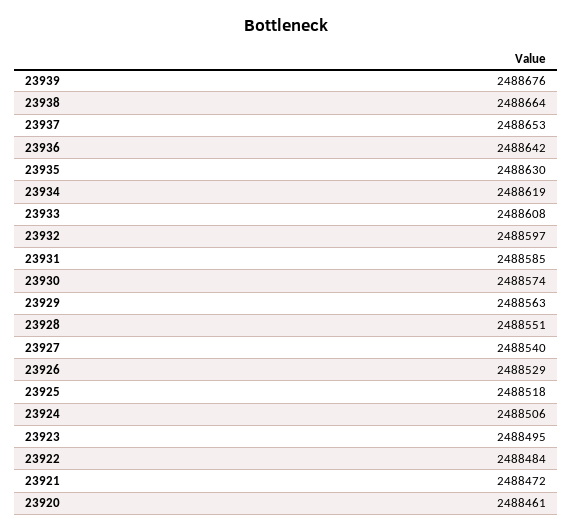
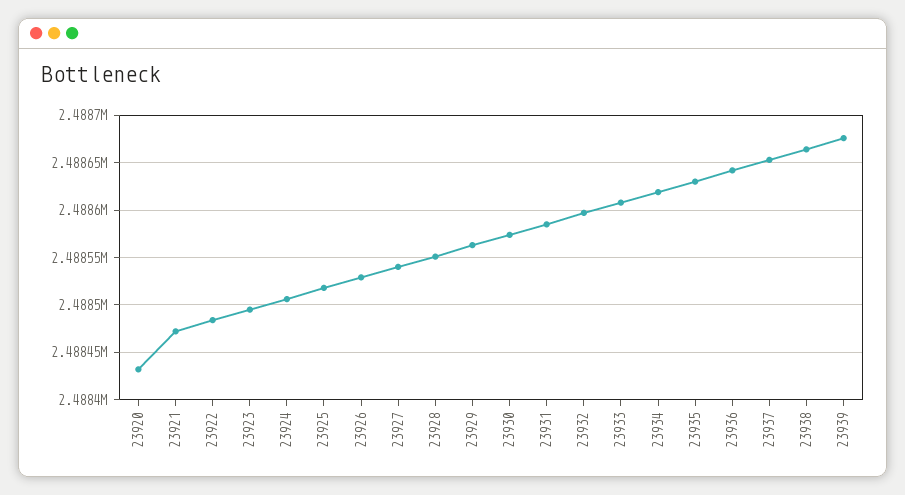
  {
    "23939": 2488676,
    "23938": 2488664,
    "23937": 2488653,
    "23936": 2488642,
    "23935": 2488630,
    "23934": 2488619,
    "23933": 2488608,
    "23932": 2488597,
    "23931": 2488585,
    "23930": 2488574,
    "23929": 2488563,
    "23928": 2488551,
    "23927": 2488540,
    "23926": 2488529,
    "23925": 2488518,
    "23924": 2488506,
    "23923": 2488495,
    "23922": 2488484,
    "23921": 2488472,
-   "23920": 2488461
+   "23920": 2488430
  }

